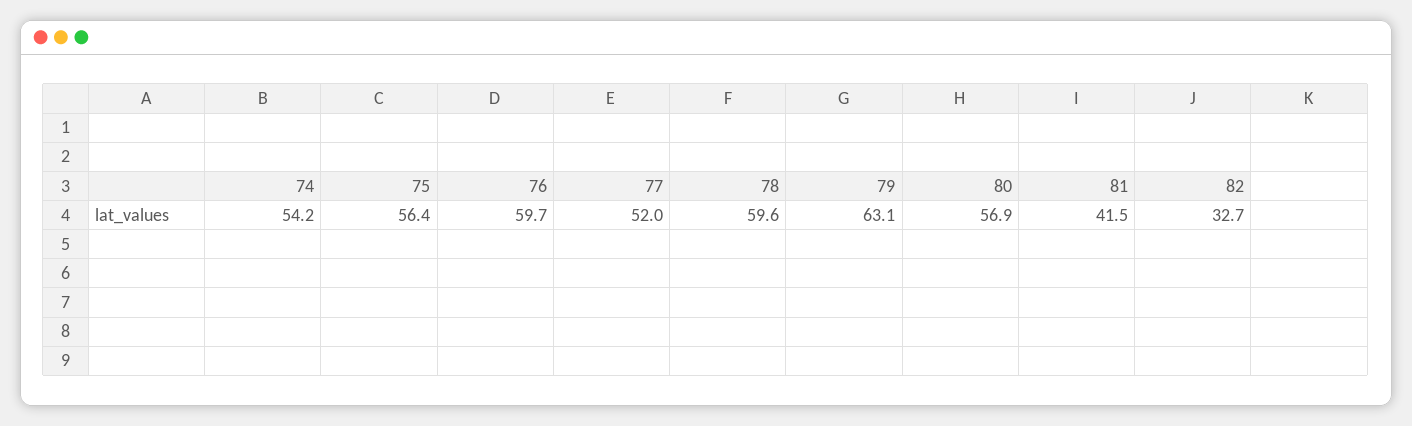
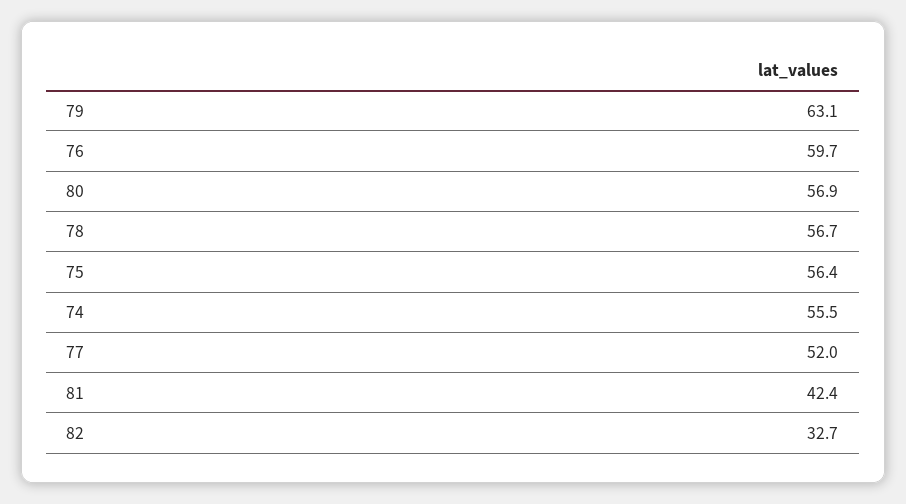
  {
-   "74": 54.2,
+   "74": 55.5,
    "75": 56.4,
    "76": 59.7,
    "77": 52,
-   "78": 59.6,
+   "78": 56.7,
    "79": 63.1,
    "80": 56.9,
-   "81": 41.5,
+   "81": 42.4,
    "82": 32.7
  }

